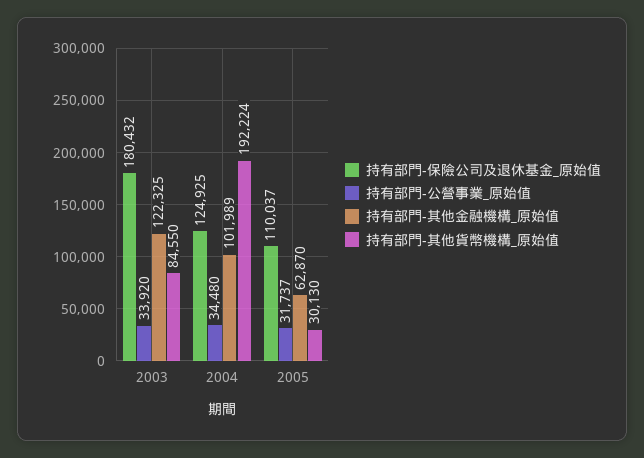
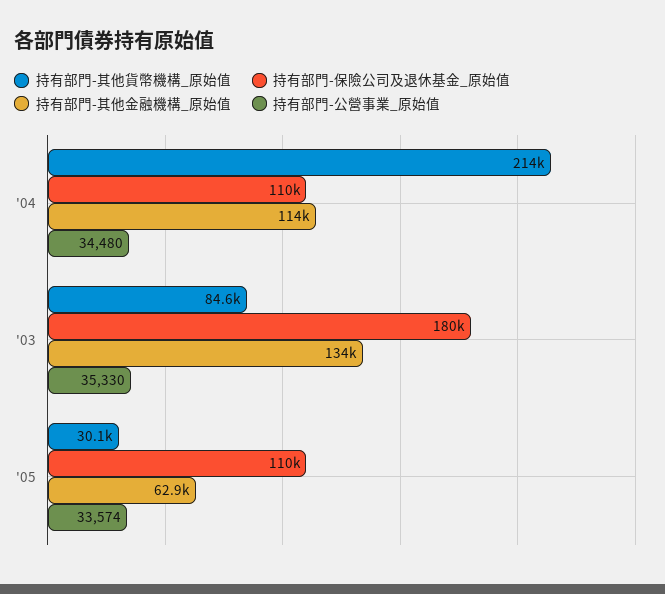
  {
    "持有部門-保險公司及退休基金_原始值": {
      "2003": 180432,
-     "2004": 124925,
+     "2004": 110000,
      "2005": 110037
    },
    "持有部門-公營事業_原始值": {
-     "2003": 33920,
+     "2003": 35330,
      "2004": 34480,
-     "2005": 31737
+     "2005": 33574
    },
    "持有部門-其他金融機構_原始值": {
-     "2003": 122325,
+     "2003": 134000,
-     "2004": 101989,
+     "2004": 114000,
      "2005": 62870
    },
    "持有部門-其他貨幣機構_原始值": {
      "2003": 84550,
-     "2004": 192224,
+     "2004": 214000,
      "2005": 30130
    }
  }

